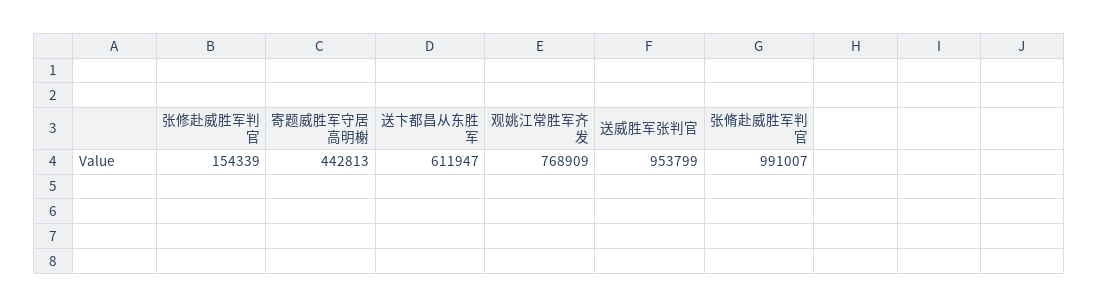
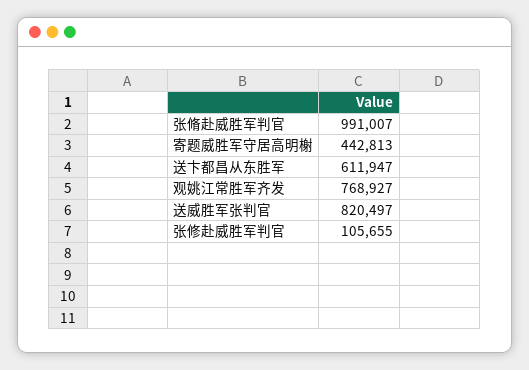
  {
-   "张修赴威胜军判官": 154339,
+   "张修赴威胜军判官": 105655,
    "寄题威胜军守居高明榭": 442813,
    "送卞都昌从东胜军": 611947,
-   "观姚江常胜军齐发": 768909,
+   "观姚江常胜军齐发": 768927,
-   "送威胜军张判官": 953799,
+   "送威胜军张判官": 820497,
    "张脩赴威胜军判官": 991007
  }

